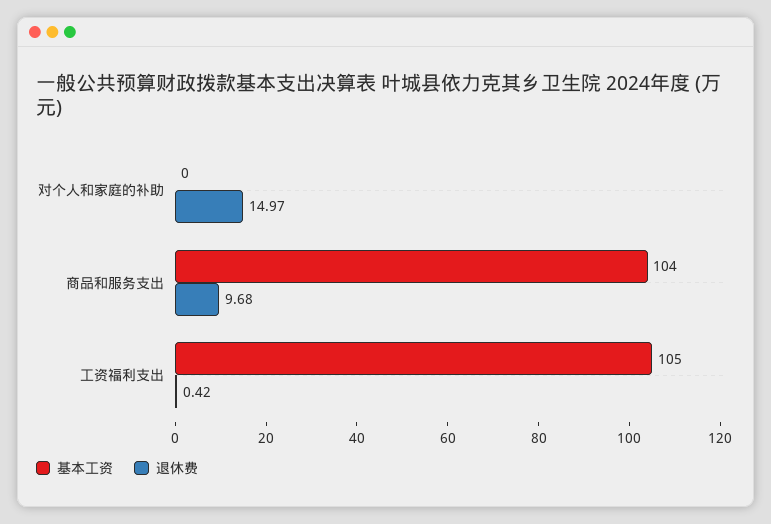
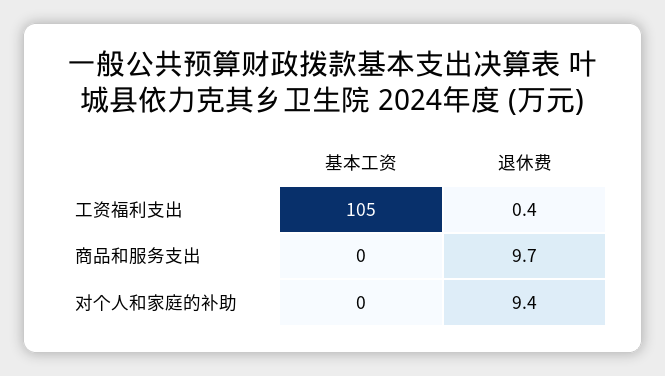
  {
    "基本工资": {
      "对个人和家庭的补助": 0,
-     "商品和服务支出": 104,
+     "商品和服务支出": 0,
      "工资福利支出": 105
    },
    "退休费": {
-     "对个人和家庭的补助": 14.97,
+     "对个人和家庭的补助": 9.4,
      "商品和服务支出": 9.68,
      "工资福利支出": 0.42
    }
  }

